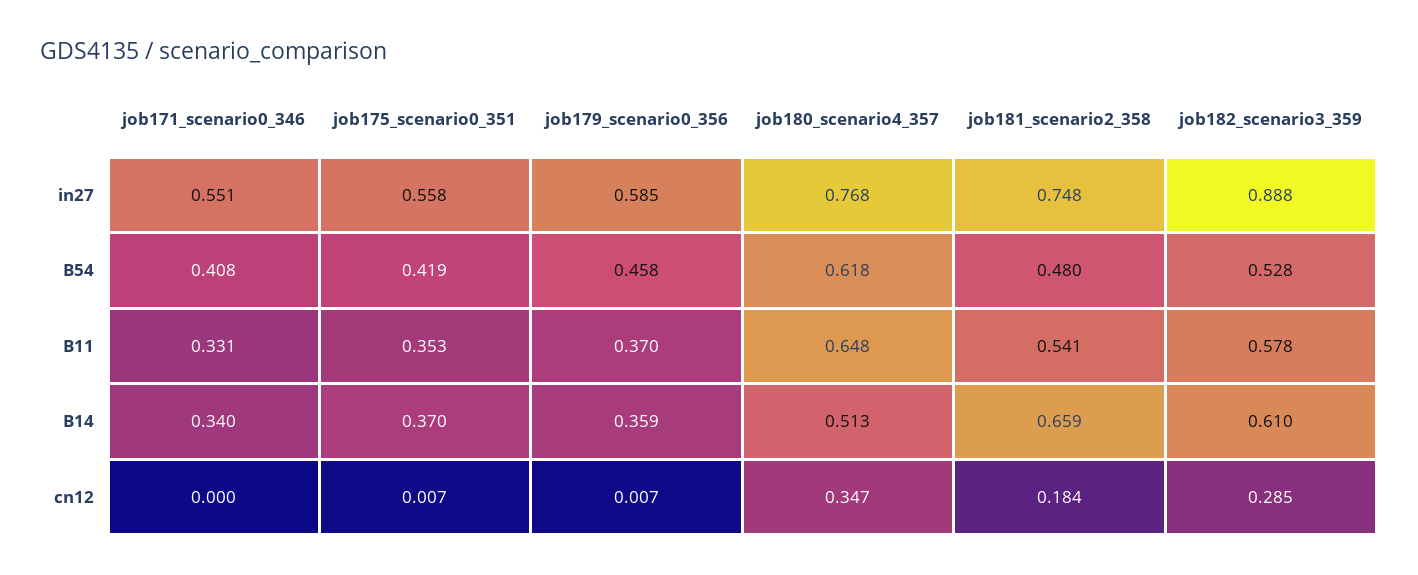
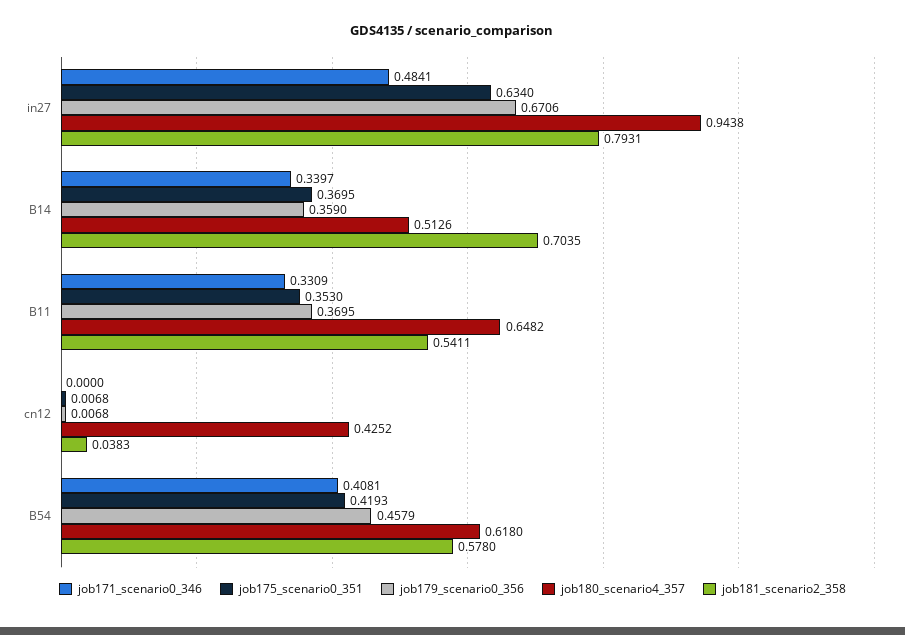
  {
    "job171_scenario0_346": {
-     "in27": 0.551,
+     "in27": 0.4841,
      "B54": 0.4081,
      "B11": 0.3309,
      "B14": 0.3397,
      "cn12": 0
    },
    "job175_scenario0_351": {
-     "in27": 0.558,
+     "in27": 0.634,
      "B54": 0.4193,
      "B11": 0.353,
      "B14": 0.3695,
      "cn12": 0.0068
    },
    "job179_scenario0_356": {
-     "in27": 0.585,
+     "in27": 0.6706,
      "B54": 0.4579,
      "B11": 0.3695,
      "B14": 0.359,
      "cn12": 0.0068
    },
    "job180_scenario4_357": {
-     "in27": 0.768,
+     "in27": 0.9438,
      "B54": 0.618,
      "B11": 0.6482,
      "B14": 0.5126,
-     "cn12": 0.347
+     "cn12": 0.4252
    },
    "job181_scenario2_358": {
-     "in27": 0.748,
+     "in27": 0.7931,
-     "B54": 0.48,
+     "B54": 0.578,
      "B11": 0.5411,
-     "B14": 0.659,
+     "B14": 0.7035,
-     "cn12": 0.184
+     "cn12": 0.0383
-   },
+   }
-   "job182_scenario3_359": {
-     "in27": 0.888,
-     "B54": 0.528,
-     "B11": 0.578,
-     "B14": 0.61,
-     "cn12": 0.285
-   }
  }

